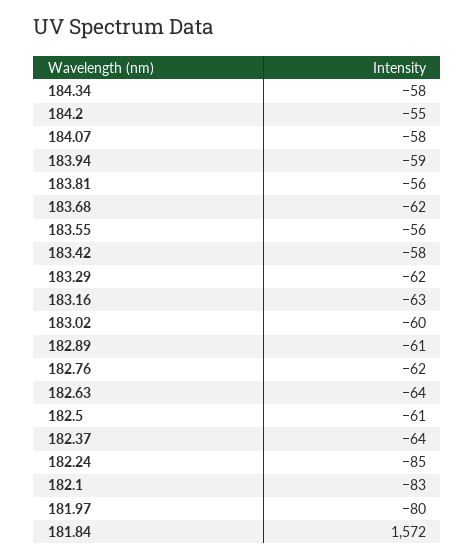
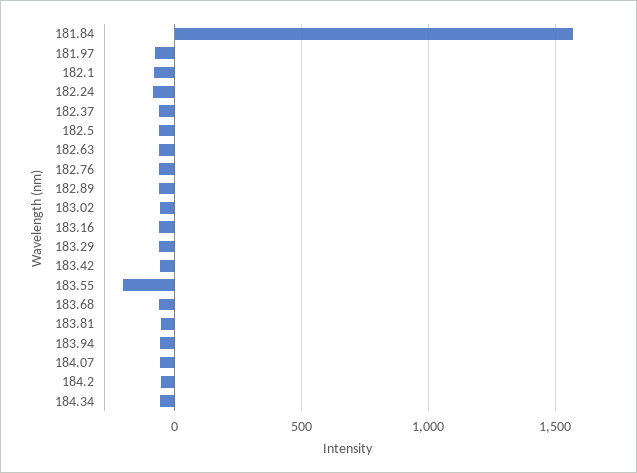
  {
    "184.34": -58,
    "184.2": -55,
    "184.07": -58,
    "183.94": -59,
    "183.81": -56,
    "183.68": -62,
-   "183.55": -56,
+   "183.55": -200,
    "183.42": -58,
    "183.29": -62,
    "183.16": -63,
    "183.02": -60,
    "182.89": -61,
    "182.76": -62,
    "182.63": -64,
    "182.5": -61,
    "182.37": -64,
    "182.24": -85,
    "182.1": -83,
    "181.97": -80,
    "181.84": 1572
  }

